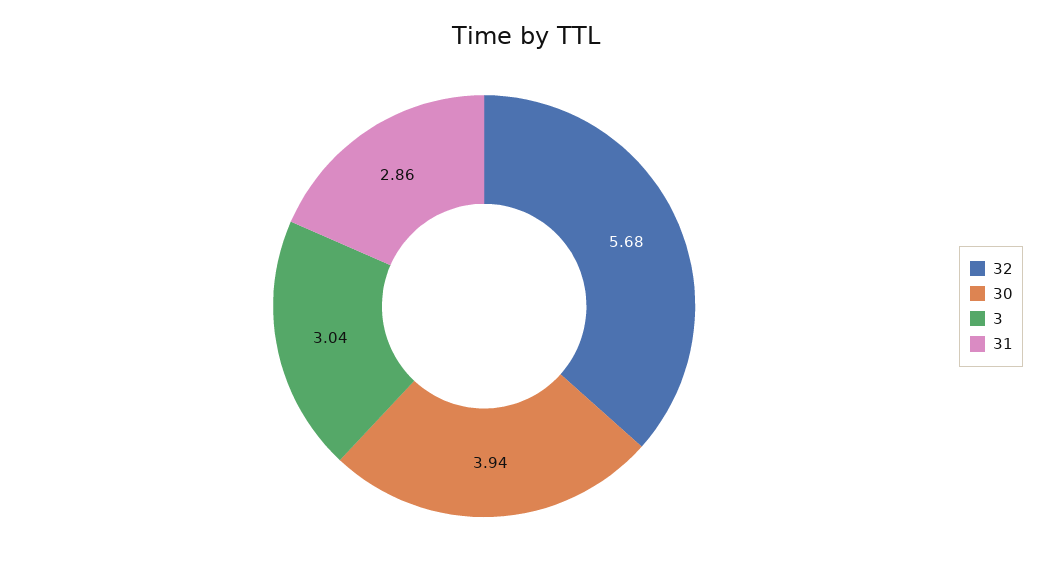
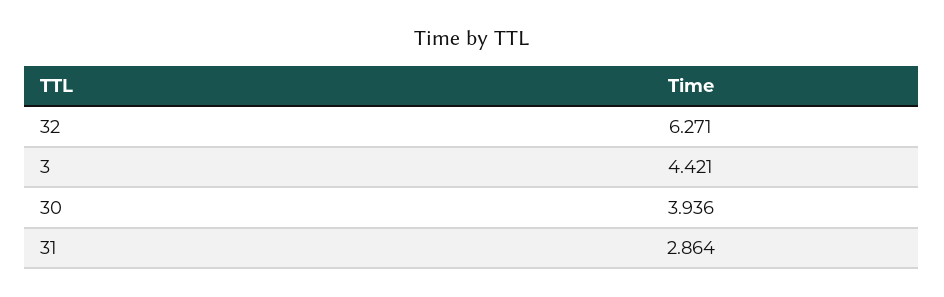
  {
-   "32": 5.68,
+   "32": 6.271,
    "30": 3.936,
-   "3": 3.04,
+   "3": 4.421,
    "31": 2.864
  }

